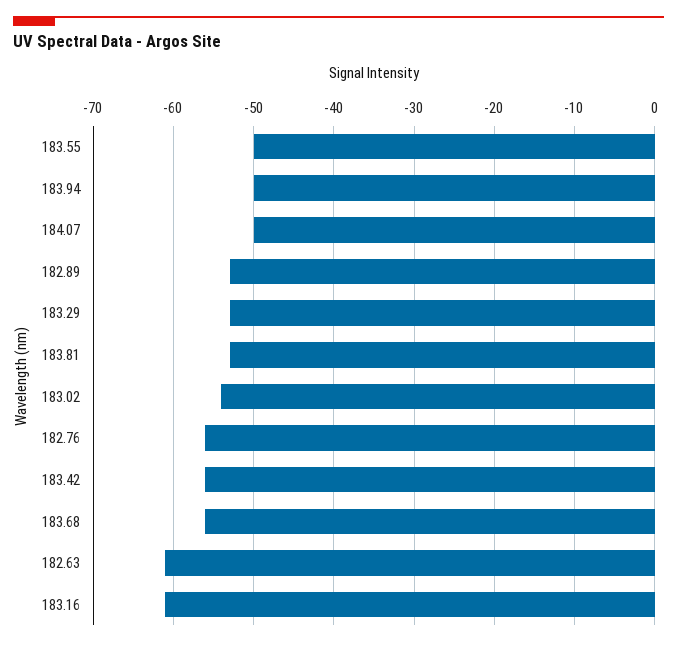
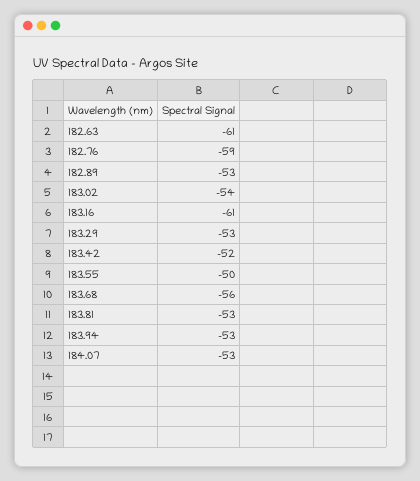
  {
    "183.55": -50,
-   "183.94": -50,
+   "183.94": -53,
-   "184.07": -50,
+   "184.07": -53,
    "182.89": -53,
    "183.29": -53,
    "183.81": -53,
    "183.02": -54,
-   "182.76": -56,
+   "182.76": -59,
-   "183.42": -56,
+   "183.42": -52,
    "183.68": -56,
    "182.63": -61,
    "183.16": -61
  }

